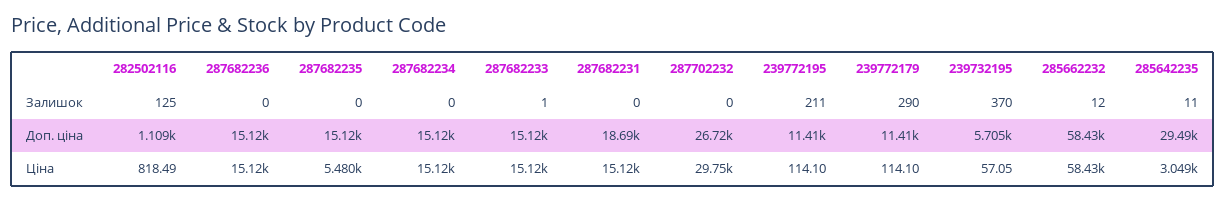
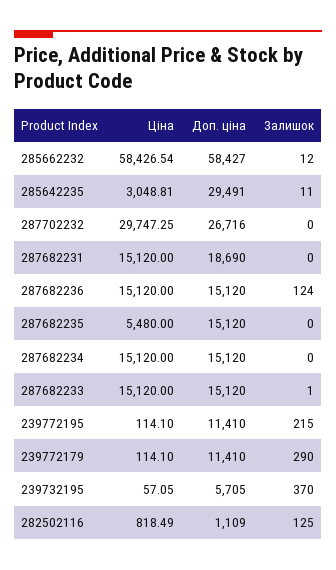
  {
    "282502116": {
      "Залишок": 125,
      "Доп. ціна": 1109,
      "Ціна": 818.49
    },
    "287682236": {
-     "Залишок": 0,
+     "Залишок": 124,
      "Доп. ціна": 15120,
      "Ціна": 15120
    },
    "287682235": {
      "Залишок": 0,
      "Доп. ціна": 15120,
      "Ціна": 5480
    },
    "287682234": {
      "Залишок": 0,
      "Доп. ціна": 15120,
      "Ціна": 15120
    },
    "287682233": {
      "Залишок": 1,
      "Доп. ціна": 15120,
      "Ціна": 15120
    },
    "287682231": {
      "Залишок": 0,
      "Доп. ціна": 18690,
      "Ціна": 15120
    },
    "287702232": {
      "Залишок": 0,
      "Доп. ціна": 26716,
      "Ціна": 29747.25
    },
    "239772195": {
-     "Залишок": 211,
+     "Залишок": 215,
      "Доп. ціна": 11410,
      "Ціна": 114.1
    },
    "239772179": {
      "Залишок": 290,
      "Доп. ціна": 11410,
      "Ціна": 114.1
    },
    "239732195": {
      "Залишок": 370,
      "Доп. ціна": 5705,
      "Ціна": 57.05
    },
    "285662232": {
      "Залишок": 12,
      "Доп. ціна": 58427,
      "Ціна": 58426.54
    },
    "285642235": {
      "Залишок": 11,
      "Доп. ціна": 29491,
      "Ціна": 3048.81
    }
  }

